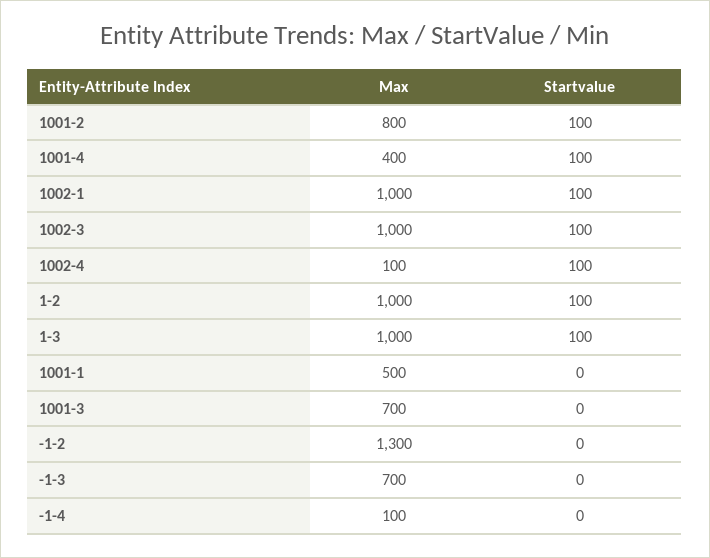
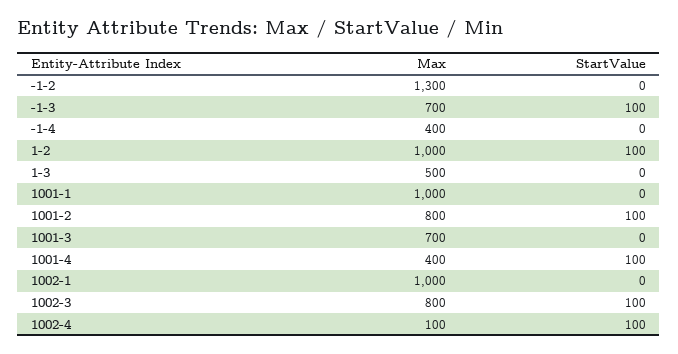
  {
    "Max": {
      "1001-2": 800,
      "1001-4": 400,
      "1002-1": 1000,
-     "1002-3": 1000,
+     "1002-3": 800,
      "1002-4": 100,
      "1-2": 1000,
-     "1-3": 1000,
+     "1-3": 500,
-     "1001-1": 500,
+     "1001-1": 1000,
      "1001-3": 700,
      "-1-2": 1300,
      "-1-3": 700,
-     "-1-4": 100
+     "-1-4": 400
    },
    "Startvalue": {
      "1001-2": 100,
      "1001-4": 100,
-     "1002-1": 100,
+     "1002-1": 0,
      "1002-3": 100,
      "1002-4": 100,
      "1-2": 100,
-     "1-3": 100,
+     "1-3": 0,
      "1001-1": 0,
      "1001-3": 0,
      "-1-2": 0,
-     "-1-3": 0,
+     "-1-3": 100,
      "-1-4": 0
    }
  }

